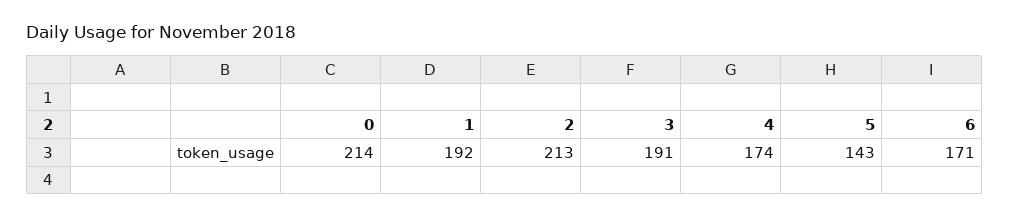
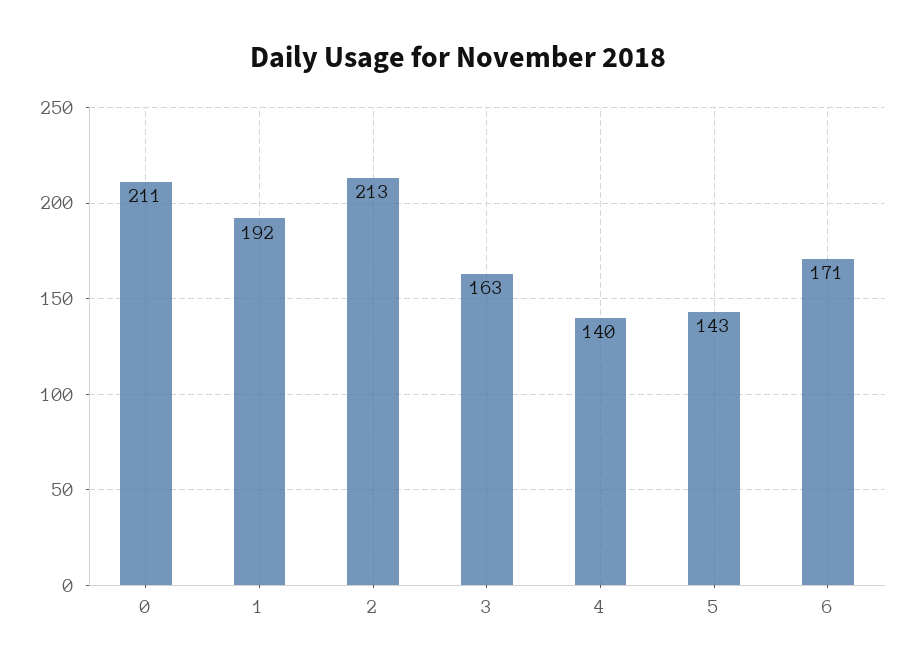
  {
-   "0": 214,
+   "0": 211,
    "1": 192,
    "2": 213,
-   "3": 191,
+   "3": 163,
-   "4": 174,
+   "4": 140,
    "5": 143,
    "6": 171
  }

